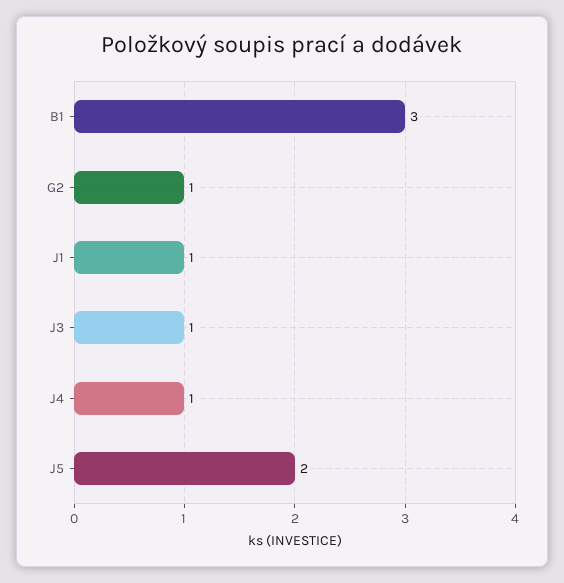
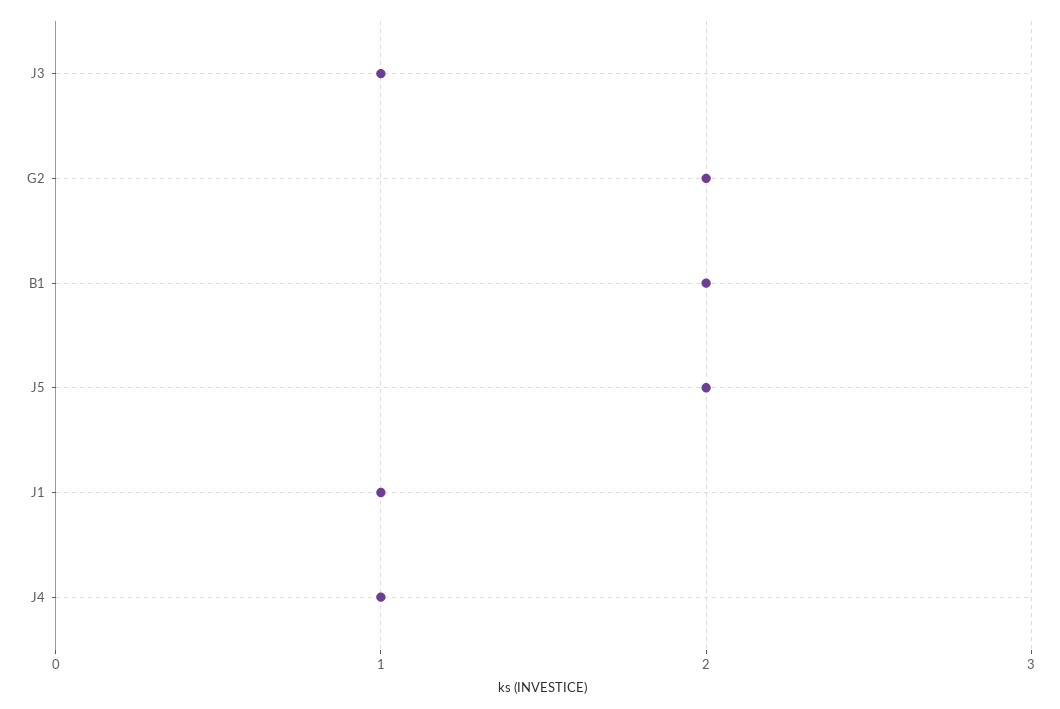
  {
-   "B1": 3,
+   "B1": 2,
-   "G2": 1,
+   "G2": 2,
    "J1": 1,
    "J3": 1,
    "J4": 1,
    "J5": 2
  }

